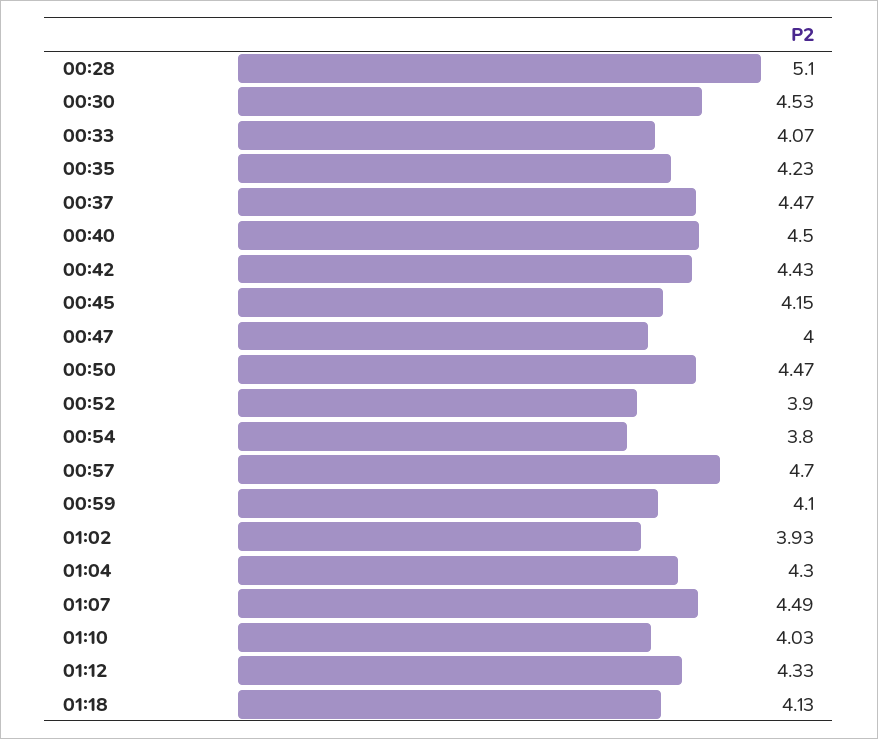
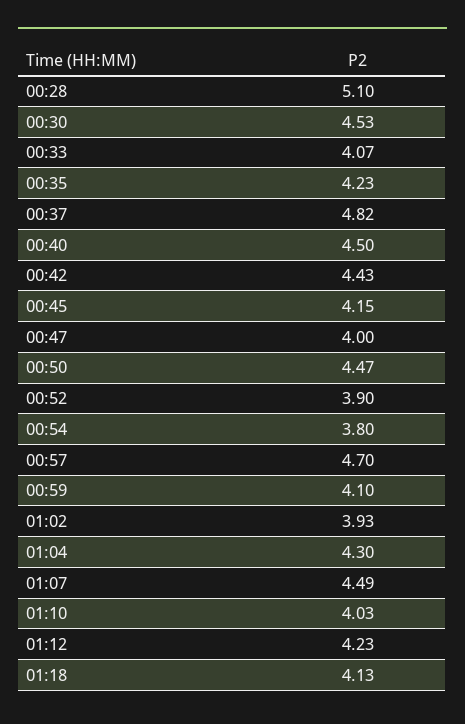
  {
    "00:28": 5.1,
    "00:30": 4.53,
    "00:33": 4.07,
    "00:35": 4.23,
-   "00:37": 4.47,
+   "00:37": 4.82,
    "00:40": 4.5,
    "00:42": 4.43,
    "00:45": 4.15,
    "00:47": 4,
    "00:50": 4.47,
    "00:52": 3.9,
    "00:54": 3.8,
    "00:57": 4.7,
    "00:59": 4.1,
    "01:02": 3.93,
    "01:04": 4.3,
    "01:07": 4.49,
    "01:10": 4.03,
-   "01:12": 4.33,
+   "01:12": 4.23,
    "01:18": 4.13
  }

